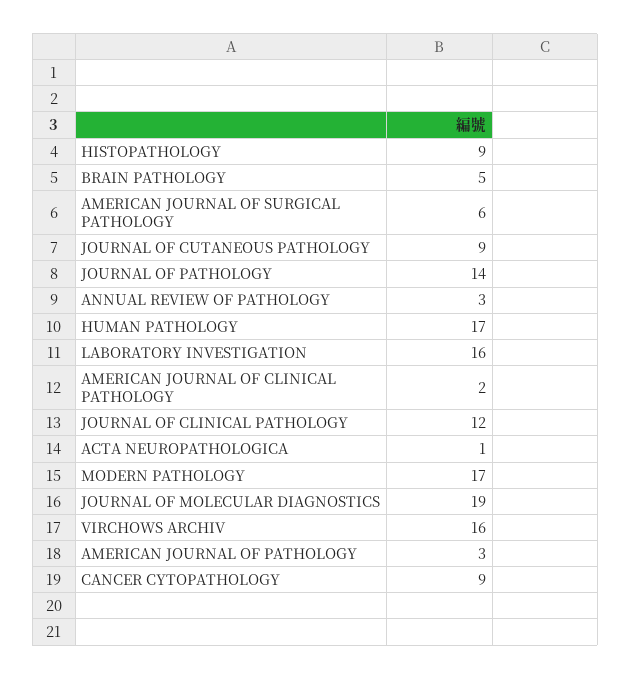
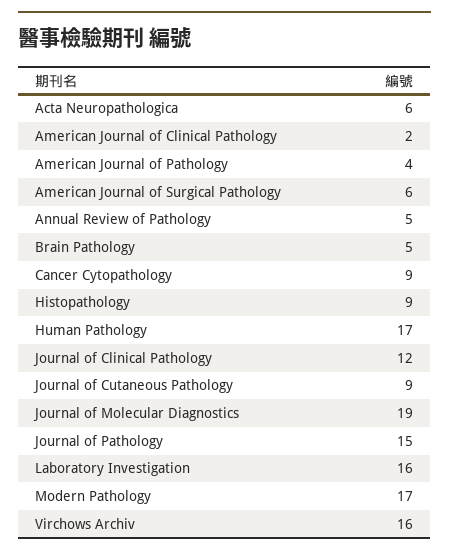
  {
    "HISTOPATHOLOGY": 9,
    "BRAIN PATHOLOGY": 5,
    "AMERICAN JOURNAL OF SURGICAL PATHOLOGY": 6,
    "JOURNAL OF CUTANEOUS PATHOLOGY": 9,
-   "JOURNAL OF PATHOLOGY": 14,
+   "JOURNAL OF PATHOLOGY": 15,
-   "ANNUAL REVIEW OF PATHOLOGY": 3,
+   "ANNUAL REVIEW OF PATHOLOGY": 5,
    "HUMAN PATHOLOGY": 17,
    "LABORATORY INVESTIGATION": 16,
    "AMERICAN JOURNAL OF CLINICAL PATHOLOGY": 2,
    "JOURNAL OF CLINICAL PATHOLOGY": 12,
-   "ACTA NEUROPATHOLOGICA": 1,
+   "ACTA NEUROPATHOLOGICA": 6,
    "MODERN PATHOLOGY": 17,
    "JOURNAL OF MOLECULAR DIAGNOSTICS": 19,
    "VIRCHOWS ARCHIV": 16,
-   "AMERICAN JOURNAL OF PATHOLOGY": 3,
+   "AMERICAN JOURNAL OF PATHOLOGY": 4,
    "CANCER CYTOPATHOLOGY": 9
  }

